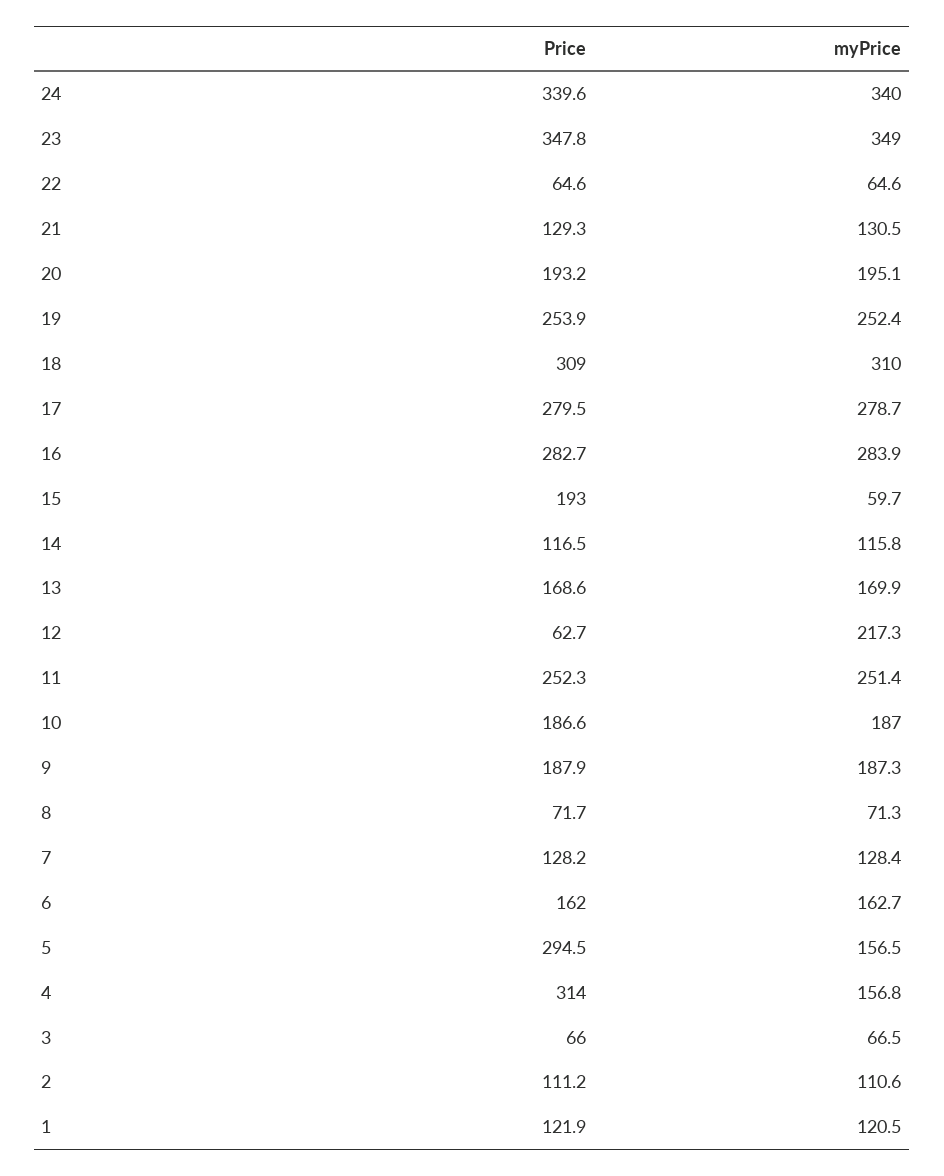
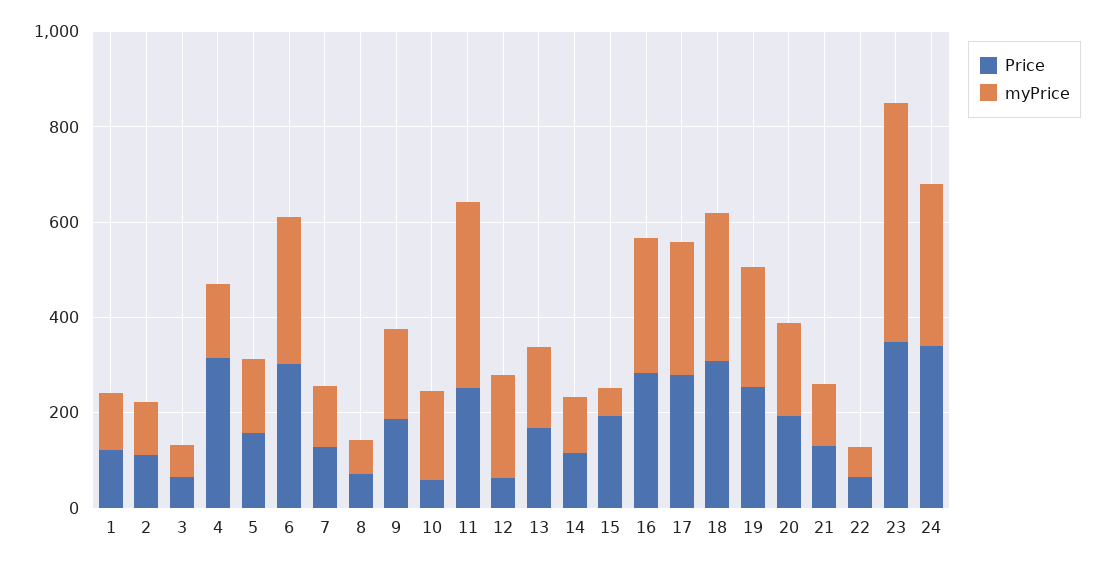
  {
    "Price": {
      "24": 339.6,
      "23": 347.8,
      "22": 64.6,
      "21": 129.3,
      "20": 193.2,
      "19": 253.9,
      "18": 309,
      "17": 279.5,
      "16": 282.7,
      "15": 193,
      "14": 116.5,
      "13": 168.6,
      "12": 62.7,
      "11": 252.3,
-     "10": 186.6,
+     "10": 50,
      "9": 187.9,
      "8": 71.7,
      "7": 128.2,
-     "6": 162,
+     "6": 300,
-     "5": 294.5,
+     "5": 150,
      "4": 314,
      "3": 66,
      "2": 111.2,
      "1": 121.9
    },
    "myPrice": {
      "24": 340,
-     "23": 349,
+     "23": 500,
      "22": 64.6,
      "21": 130.5,
      "20": 195.1,
      "19": 252.4,
      "18": 310,
      "17": 278.7,
      "16": 283.9,
      "15": 59.7,
      "14": 115.8,
      "13": 169.9,
      "12": 217.3,
-     "11": 251.4,
+     "11": 400,
      "10": 187,
      "9": 187.3,
      "8": 71.3,
      "7": 128.4,
-     "6": 162.7,
+     "6": 300,
      "5": 156.5,
      "4": 156.8,
      "3": 66.5,
      "2": 110.6,
      "1": 120.5
    }
  }

